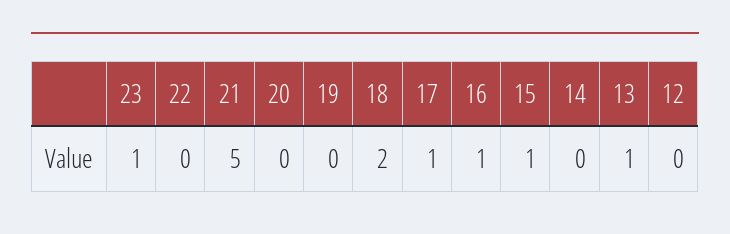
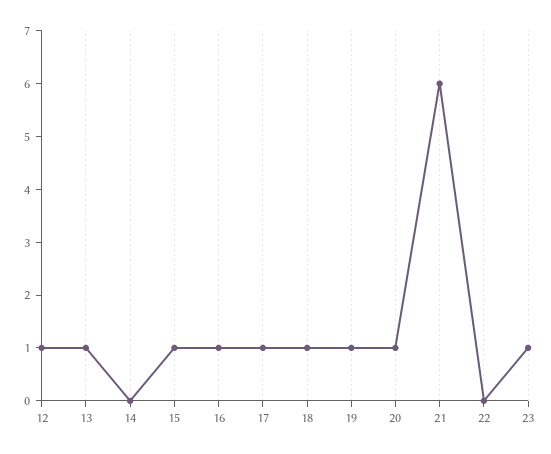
  {
    "23": 1,
    "22": 0,
-   "21": 5,
+   "21": 6,
-   "20": 0,
+   "20": 1,
-   "19": 0,
+   "19": 1,
-   "18": 2,
+   "18": 1,
    "17": 1,
    "16": 1,
    "15": 1,
    "14": 0,
    "13": 1,
-   "12": 0
+   "12": 1
  }

